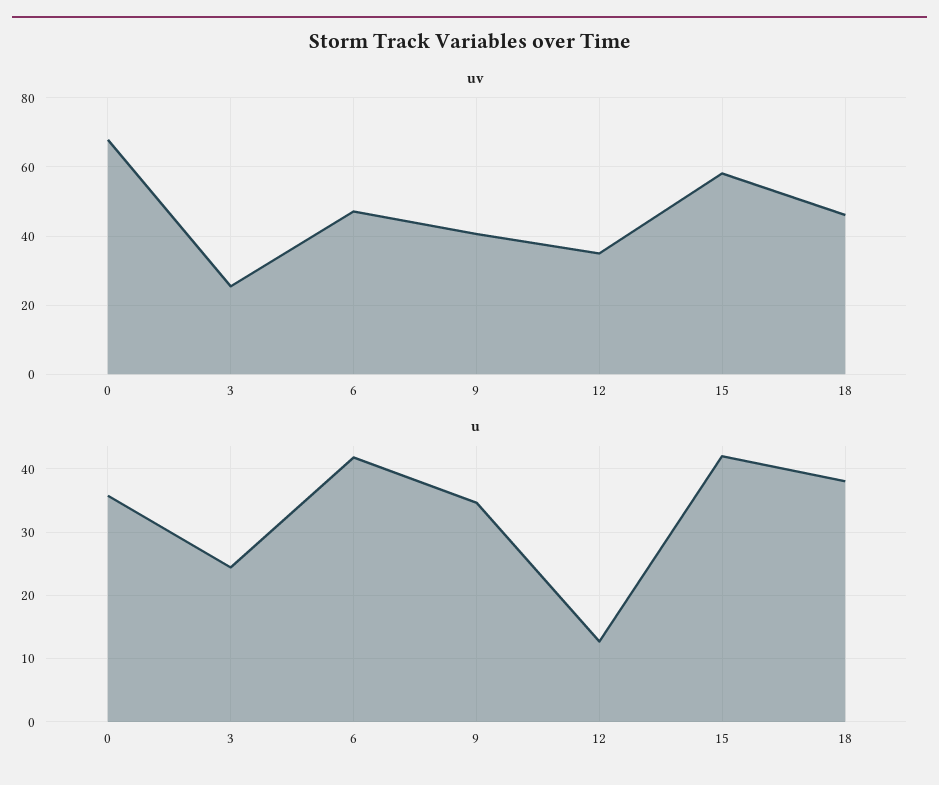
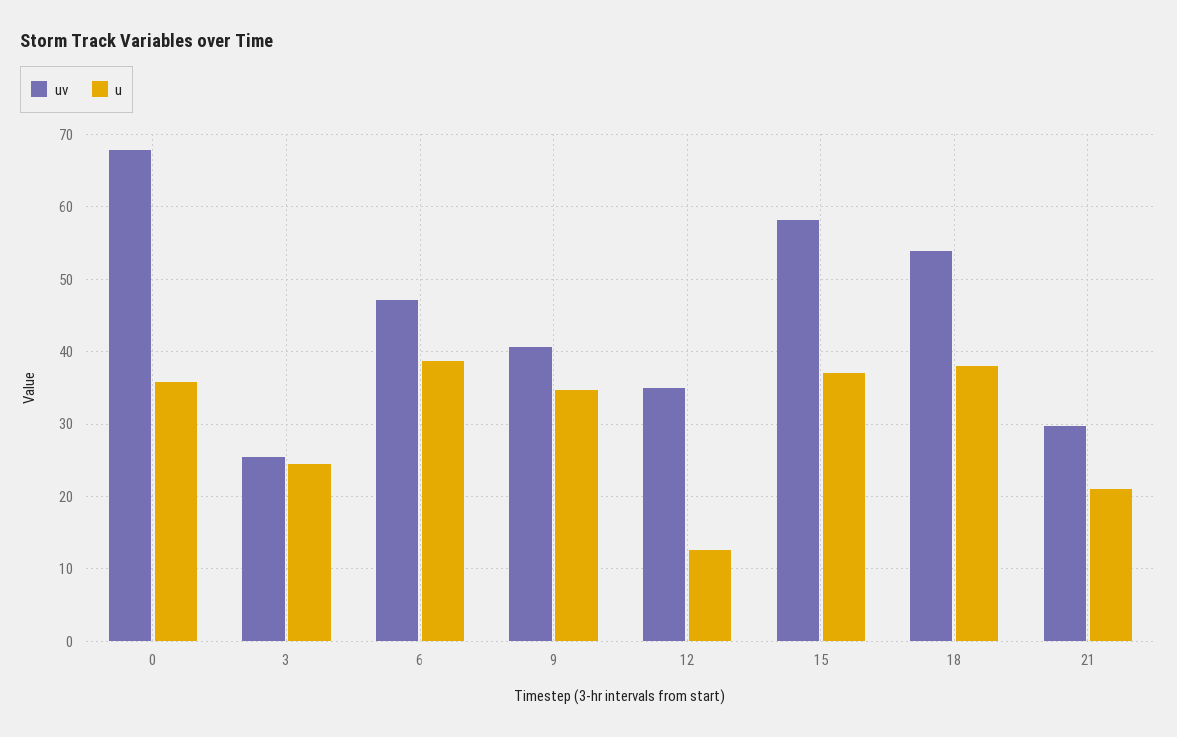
  {
    "uv": {
      "0": 68,
      "3": 25,
      "6": 47,
      "9": 41,
      "12": 35,
      "15": 58,
-     "18": 46
+     "18": 54,
+     "21": 30
    },
    "u": {
      "0": 36,
      "3": 24,
-     "6": 42,
+     "6": 39,
      "9": 35,
      "12": 13,
-     "15": 42,
+     "15": 37,
-     "18": 38
+     "18": 38,
+     "21": 21
    }
  }

